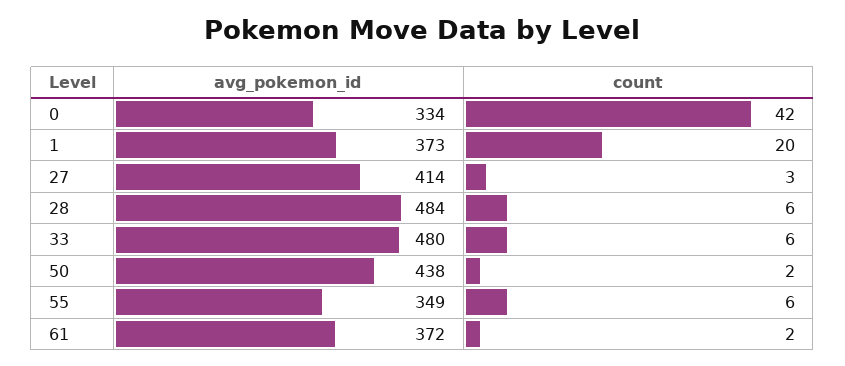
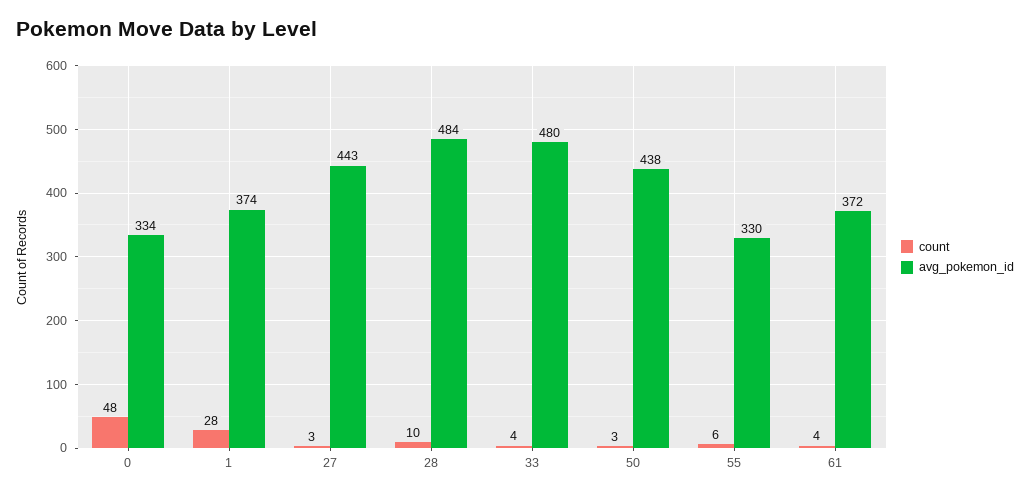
  {
    "avg_pokemon_id": {
      "0": 334,
-     "1": 373,
+     "1": 374,
-     "27": 414,
+     "27": 443,
      "28": 484,
      "33": 480,
      "50": 438,
-     "55": 349,
+     "55": 330,
      "61": 372
    },
    "count": {
-     "0": 42,
+     "0": 48,
-     "1": 20,
+     "1": 28,
      "27": 3,
-     "28": 6,
+     "28": 10,
-     "33": 6,
+     "33": 4,
-     "50": 2,
+     "50": 3,
      "55": 6,
-     "61": 2
+     "61": 4
    }
  }

